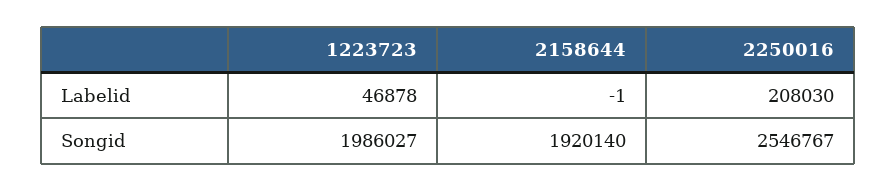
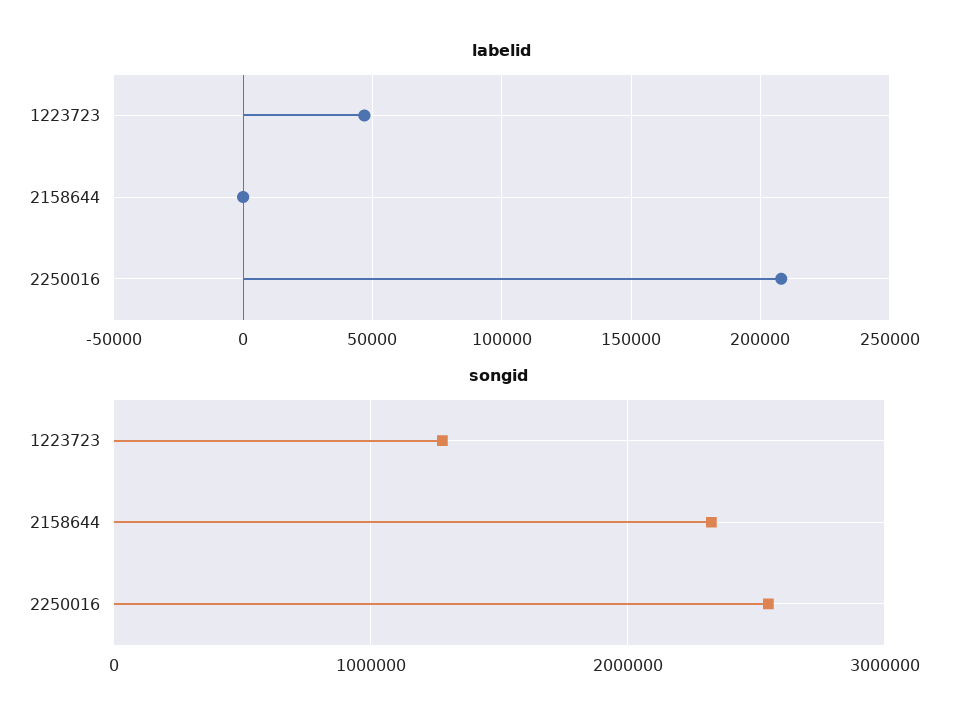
  {
    "Labelid": {
      "1223723": 46878,
      "2158644": -1,
      "2250016": 208030
    },
    "Songid": {
-     "1223723": 1986027,
+     "1223723": 1300000,
-     "2158644": 1920140,
+     "2158644": 2300000,
      "2250016": 2546767
    }
  }

